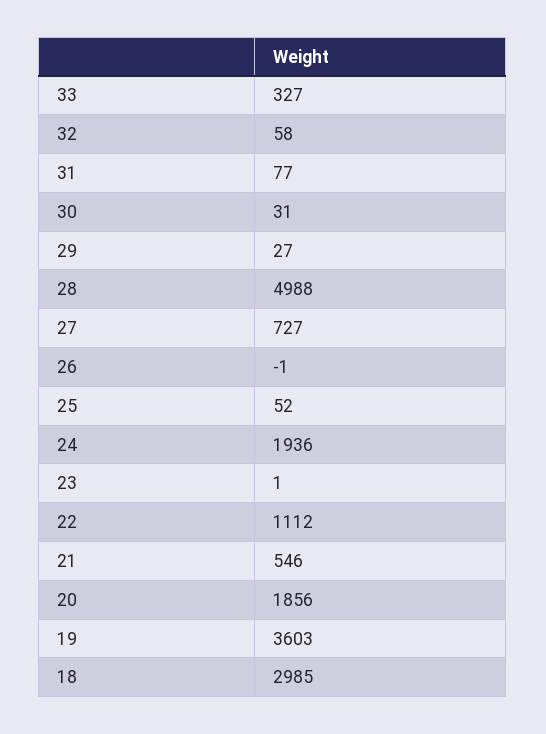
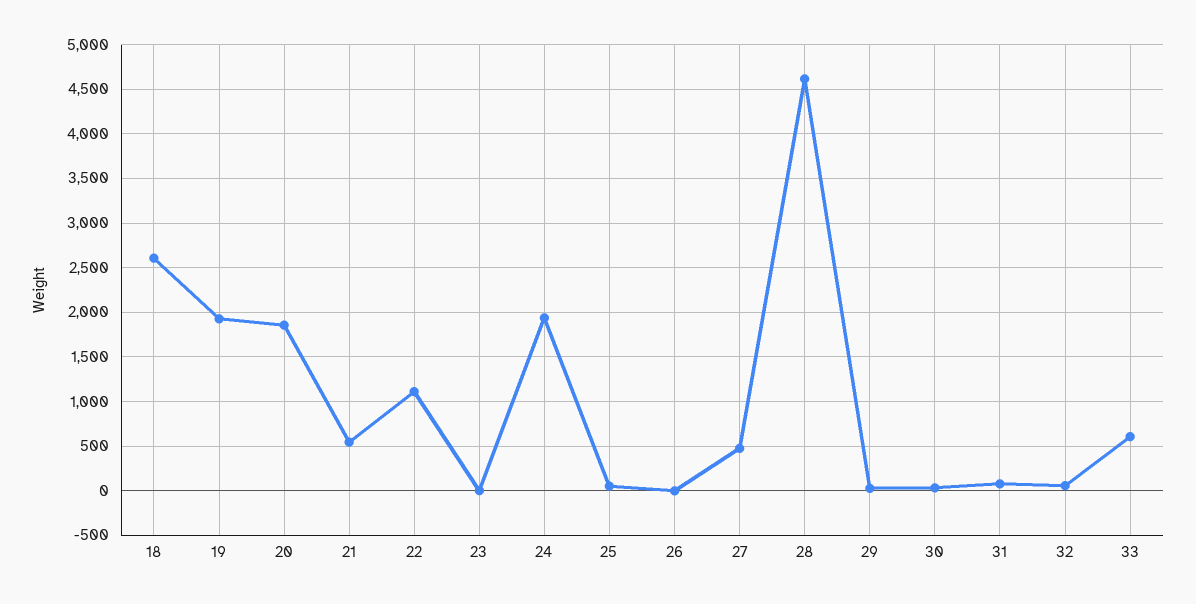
  {
-   "33": 327,
+   "33": 600,
    "32": 58,
    "31": 77,
    "30": 31,
    "29": 27,
-   "28": 4988,
+   "28": 4600,
-   "27": 727,
+   "27": 500,
    "26": -1,
    "25": 52,
    "24": 1936,
    "23": 1,
    "22": 1112,
    "21": 546,
    "20": 1856,
-   "19": 3603,
+   "19": 1900,
-   "18": 2985
+   "18": 2600
  }

